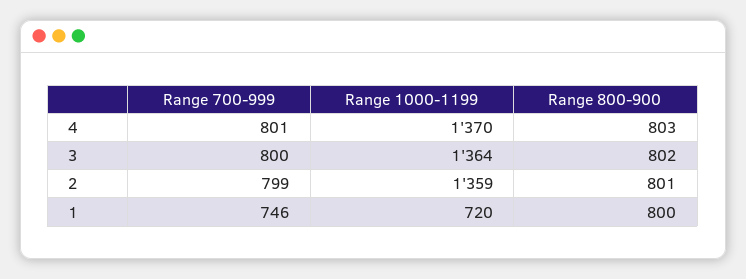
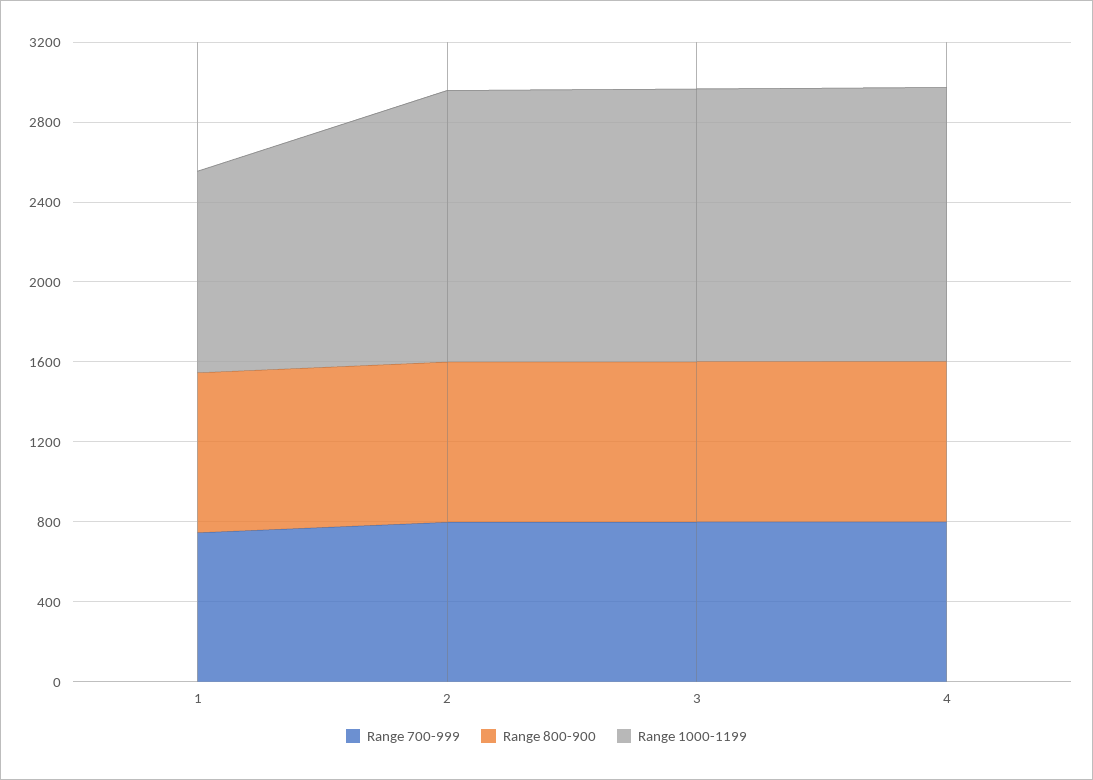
  {
    "Range 700-999": {
      "4": 801,
      "3": 800,
      "2": 799,
      "1": 746
    },
    "Range 1000-1199": {
      "4": 1370,
      "3": 1364,
      "2": 1359,
-     "1": 720
+     "1": 1000
    },
    "Range 800-900": {
      "4": 803,
      "3": 802,
      "2": 801,
      "1": 800
    }
  }

